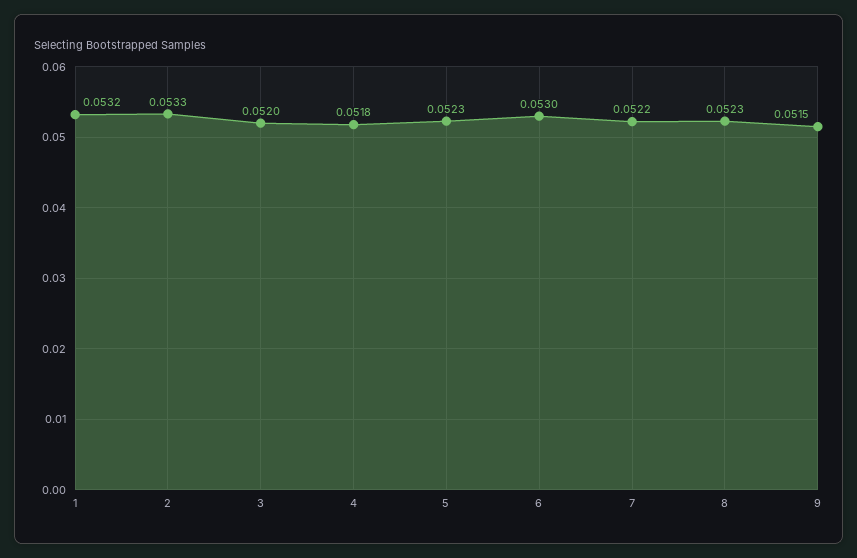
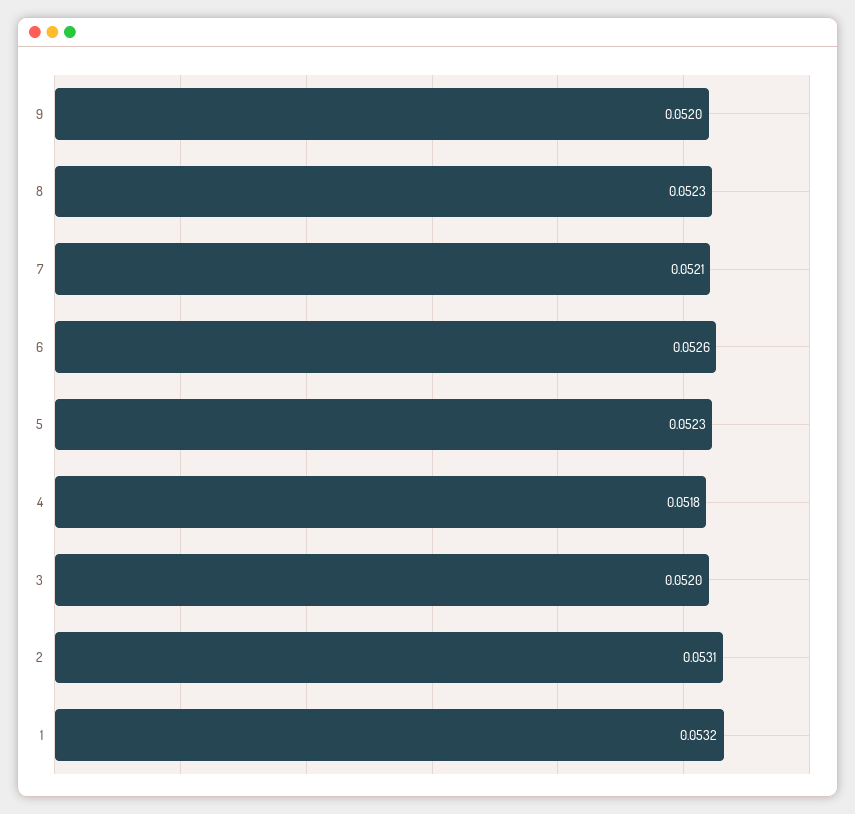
  {
    "1": 0.0532,
-   "2": 0.0533,
+   "2": 0.0531,
    "3": 0.052,
    "4": 0.0518,
    "5": 0.0523,
-   "6": 0.053,
+   "6": 0.0526,
-   "7": 0.0522,
+   "7": 0.0521,
    "8": 0.0523,
-   "9": 0.0515
+   "9": 0.052
  }

